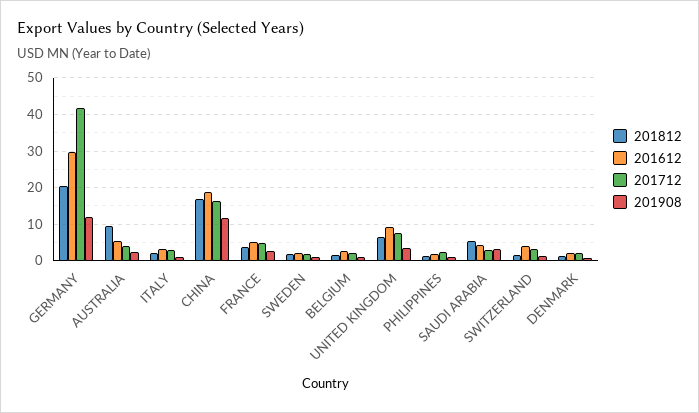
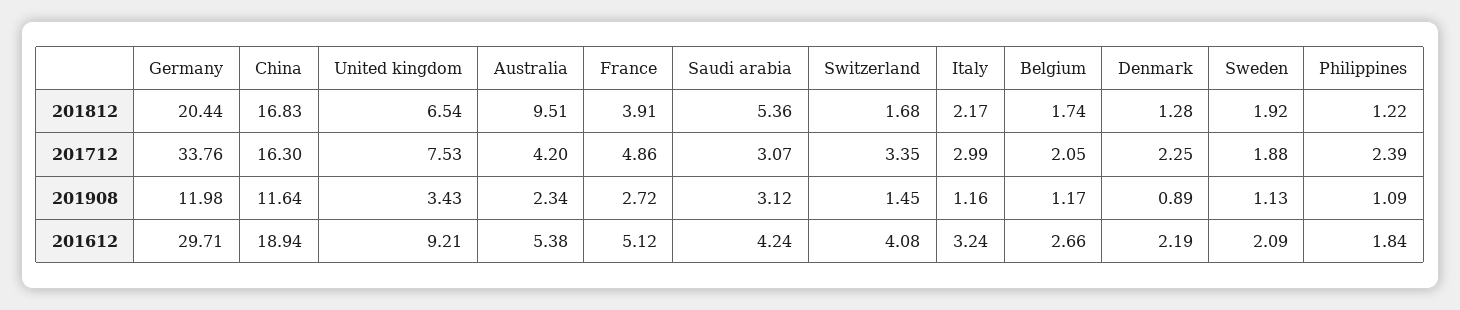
  {
    "201812": {
      "GERMANY": 20.44,
      "AUSTRALIA": 9.51,
      "ITALY": 2.17,
      "CHINA": 16.83,
      "FRANCE": 3.91,
      "SWEDEN": 1.92,
      "BELGIUM": 1.74,
      "UNITED KINGDOM": 6.54,
      "PHILIPPINES": 1.22,
      "SAUDI ARABIA": 5.36,
      "SWITZERLAND": 1.68,
      "DENMARK": 1.28
    },
    "201612": {
      "GERMANY": 29.71,
      "AUSTRALIA": 5.38,
      "ITALY": 3.24,
      "CHINA": 18.94,
      "FRANCE": 5.12,
      "SWEDEN": 2.09,
      "BELGIUM": 2.66,
      "UNITED KINGDOM": 9.21,
      "PHILIPPINES": 1.84,
      "SAUDI ARABIA": 4.24,
      "SWITZERLAND": 4.08,
      "DENMARK": 2.19
    },
    "201712": {
-     "GERMANY": 42,
+     "GERMANY": 33.76,
      "AUSTRALIA": 4.2,
      "ITALY": 2.99,
      "CHINA": 16.3,
      "FRANCE": 4.86,
      "SWEDEN": 1.88,
      "BELGIUM": 2.05,
      "UNITED KINGDOM": 7.53,
      "PHILIPPINES": 2.39,
      "SAUDI ARABIA": 3.07,
      "SWITZERLAND": 3.35,
      "DENMARK": 2.25
    },
    "201908": {
      "GERMANY": 11.98,
      "AUSTRALIA": 2.34,
      "ITALY": 1.16,
      "CHINA": 11.64,
      "FRANCE": 2.72,
      "SWEDEN": 1.13,
      "BELGIUM": 1.17,
      "UNITED KINGDOM": 3.43,
      "PHILIPPINES": 1.09,
      "SAUDI ARABIA": 3.12,
      "SWITZERLAND": 1.45,
      "DENMARK": 0.89
    }
  }

